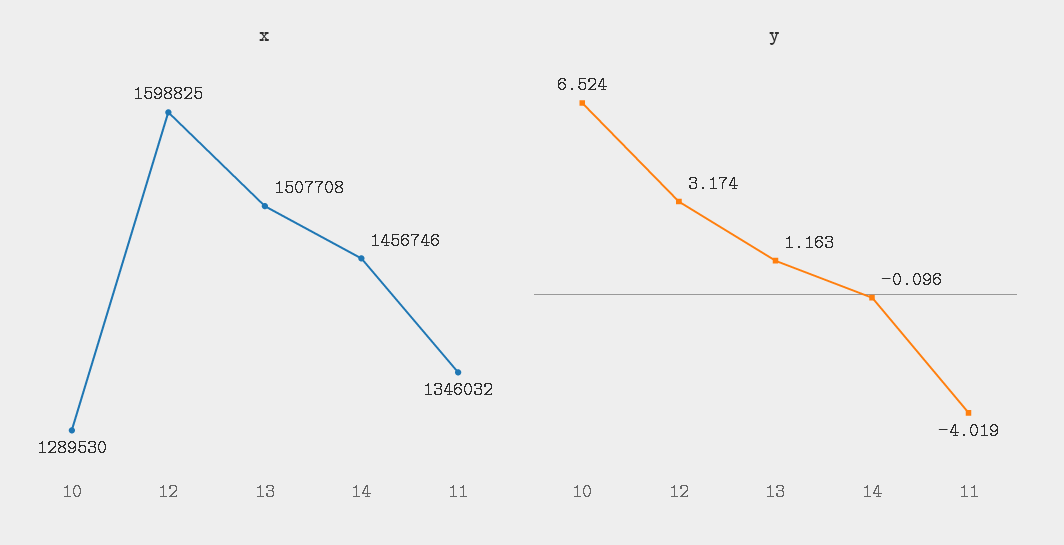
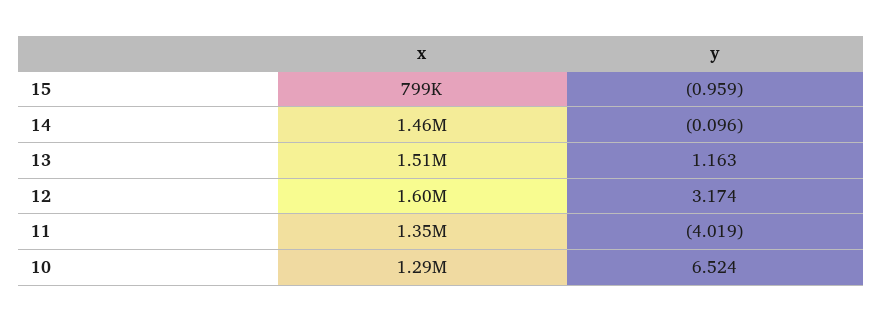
  {
    "x": {
      "10": 1289530,
      "12": 1598825,
      "13": 1507708,
      "14": 1456746,
-     "11": 1346032
+     "11": 1346032,
+     "15": 799000
    },
    "y": {
      "10": 6.524,
      "12": 3.174,
      "13": 1.163,
      "14": -0.096,
-     "11": -4.019
+     "11": -4.019,
+     "15": -0.959
    }
  }

